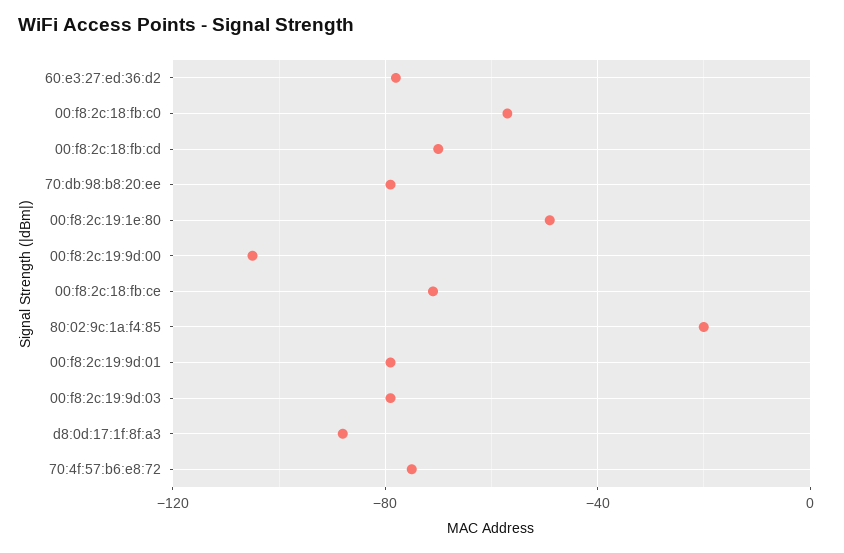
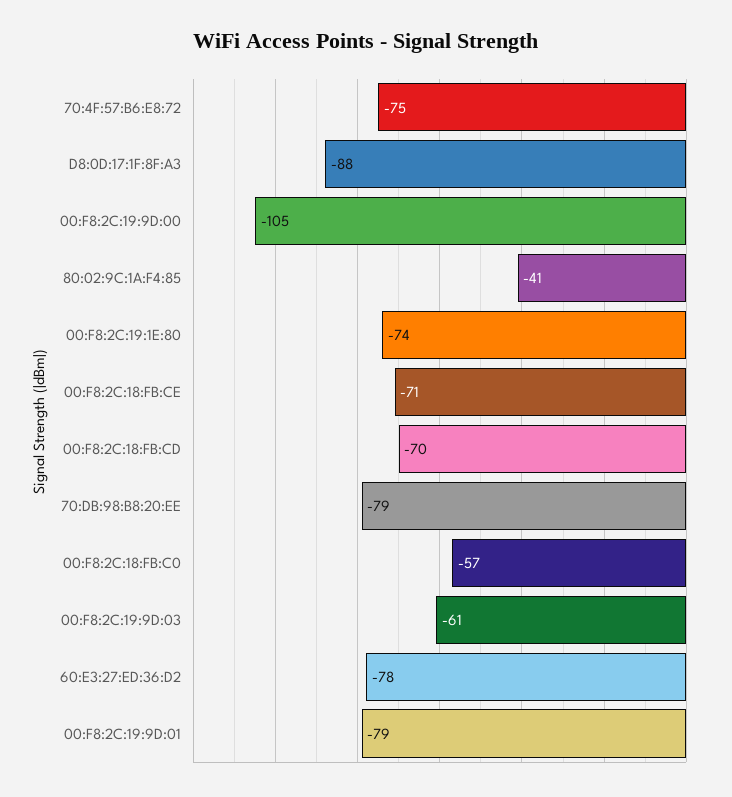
  {
    "60:e3:27:ed:36:d2": -78,
    "00:f8:2c:18:fb:c0": -57,
    "00:f8:2c:18:fb:cd": -70,
    "70:db:98:b8:20:ee": -79,
-   "00:f8:2c:19:1e:80": -50,
+   "00:f8:2c:19:1e:80": -74,
    "00:f8:2c:19:9d:00": -105,
    "00:f8:2c:18:fb:ce": -71,
-   "80:02:9c:1a:f4:85": -20,
+   "80:02:9c:1a:f4:85": -41,
    "00:f8:2c:19:9d:01": -79,
-   "00:f8:2c:19:9d:03": -80,
+   "00:f8:2c:19:9d:03": -61,
    "d8:0d:17:1f:8f:a3": -88,
    "70:4f:57:b6:e8:72": -75
  }

